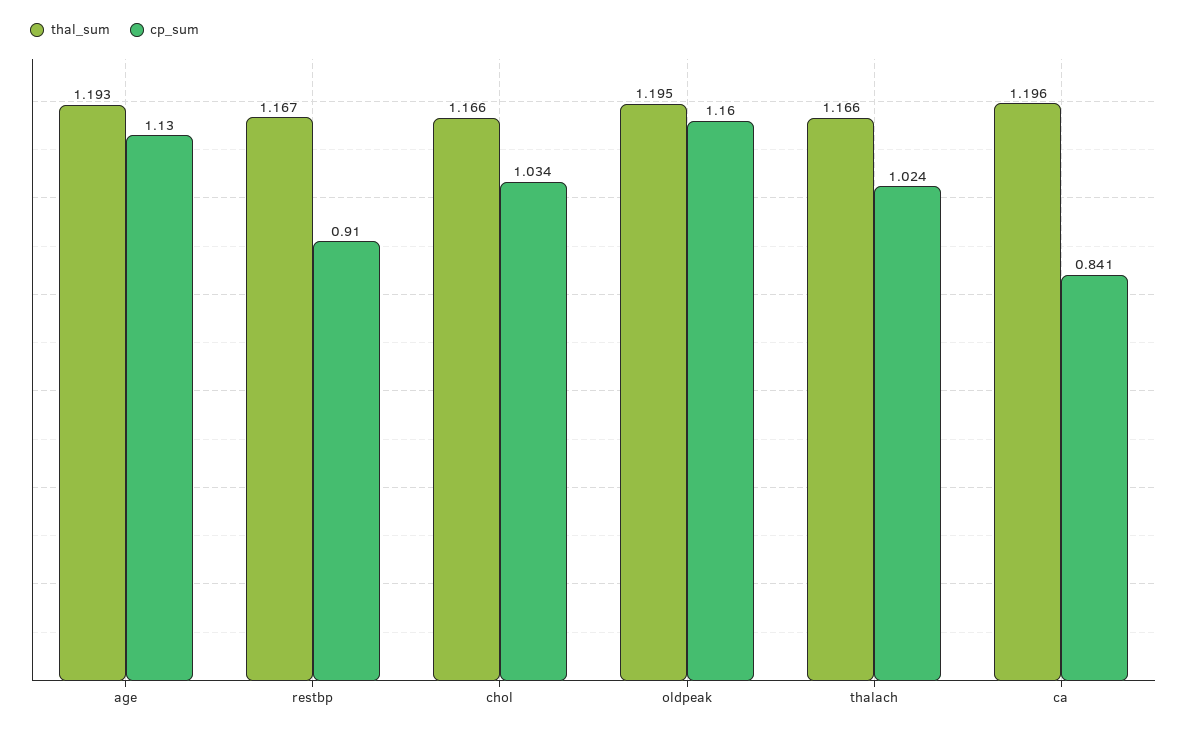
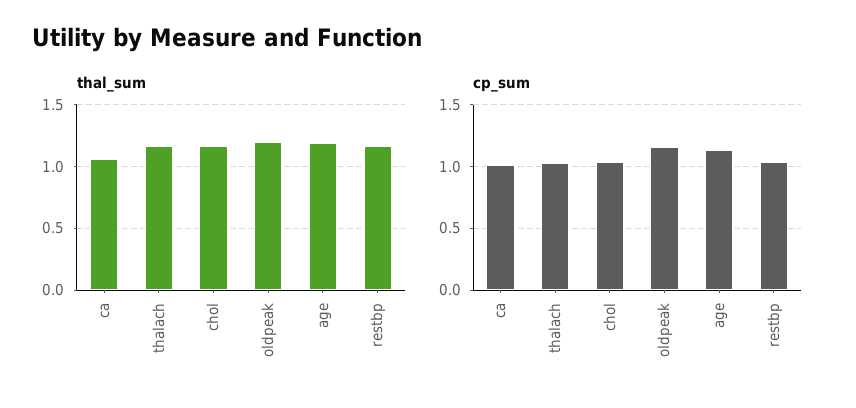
  {
    "thal_sum": {
      "age": 1.193,
      "restbp": 1.167,
      "chol": 1.166,
      "oldpeak": 1.195,
      "thalach": 1.166,
-     "ca": 1.196
+     "ca": 1.05
    },
    "cp_sum": {
      "age": 1.13,
-     "restbp": 0.91,
+     "restbp": 1.05,
      "chol": 1.034,
      "oldpeak": 1.16,
      "thalach": 1.024,
-     "ca": 0.841
+     "ca": 1
    }
  }

